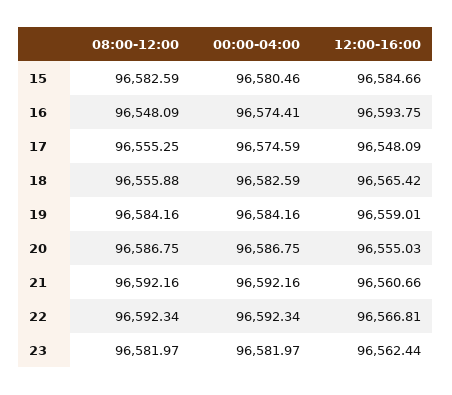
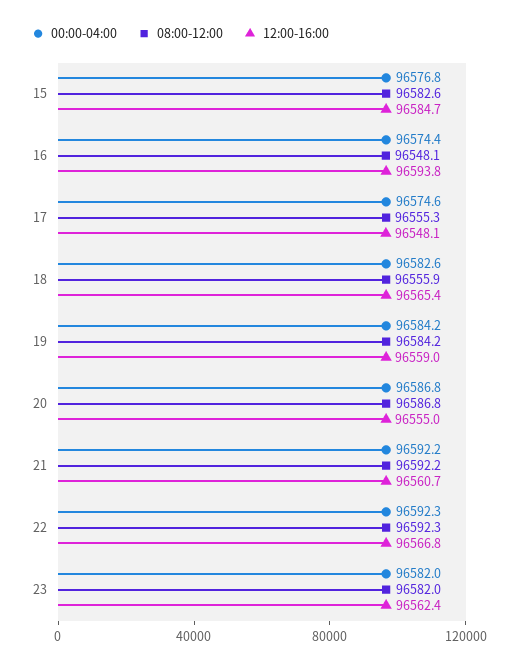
  {
    "08:00-12:00": {
      "15": 96582.59,
      "16": 96548.09,
      "17": 96555.25,
      "18": 96555.88,
      "19": 96584.16,
      "20": 96586.75,
      "21": 96592.16,
      "22": 96592.34,
      "23": 96581.97
    },
    "00:00-04:00": {
-     "15": 96580.46,
+     "15": 96576.8,
      "16": 96574.41,
      "17": 96574.59,
      "18": 96582.59,
      "19": 96584.16,
      "20": 96586.75,
      "21": 96592.16,
      "22": 96592.34,
      "23": 96581.97
    },
    "12:00-16:00": {
      "15": 96584.66,
      "16": 96593.75,
      "17": 96548.09,
      "18": 96565.42,
      "19": 96559.01,
      "20": 96555.03,
      "21": 96560.66,
      "22": 96566.81,
      "23": 96562.44
    }
  }

